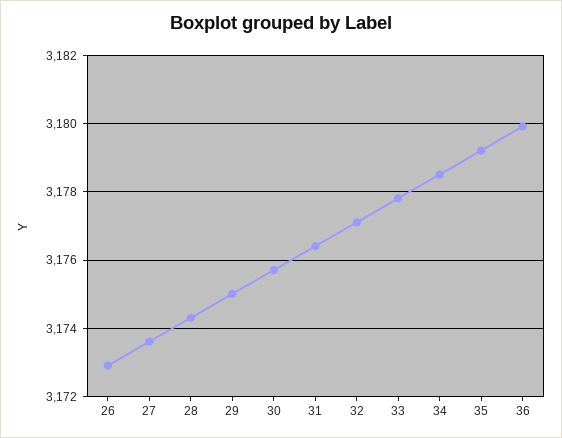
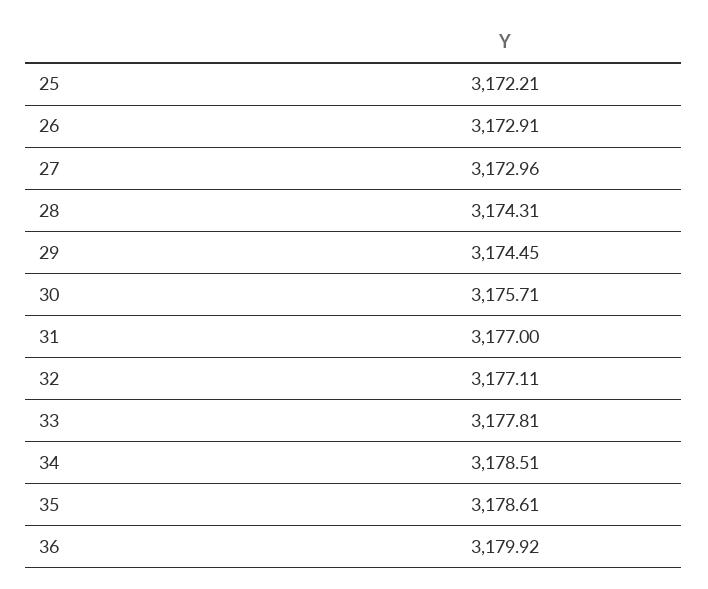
  {
    "26": 3172.91,
-   "27": 3173.6,
+   "27": 3172.96,
    "28": 3174.31,
-   "29": 3175,
+   "29": 3174.45,
    "30": 3175.71,
-   "31": 3176.4,
+   "31": 3177,
    "32": 3177.11,
    "33": 3177.81,
    "34": 3178.51,
-   "35": 3179.2,
+   "35": 3178.61,
-   "36": 3179.92
+   "36": 3179.92,
+   "25": 3172.21
  }

